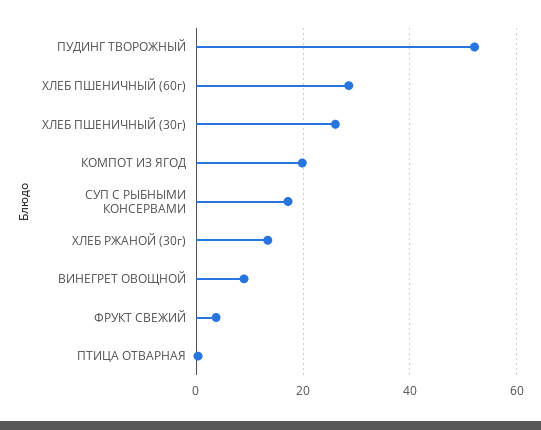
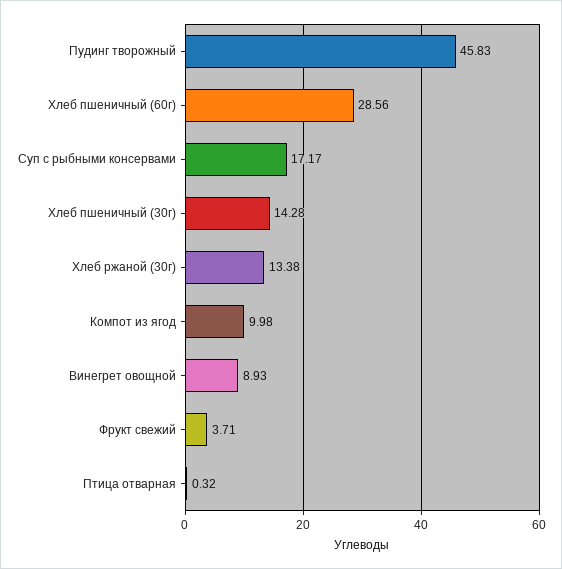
  {
-   "ПУДИНГ ТВОРОЖНЫЙ": 52,
+   "ПУДИНГ ТВОРОЖНЫЙ": 45.83,
    "ХЛЕБ ПШЕНИЧНЫЙ (60г)": 28.56,
-   "ХЛЕБ ПШЕНИЧНЫЙ (30г)": 26,
+   "ХЛЕБ ПШЕНИЧНЫЙ (30г)": 14.28,
-   "КОМПОТ ИЗ ЯГОД": 20,
+   "КОМПОТ ИЗ ЯГОД": 9.98,
    "СУП С РЫБНЫМИ КОНСЕРВАМИ": 17.17,
    "ХЛЕБ РЖАНОЙ (30г)": 13.38,
    "ВИНЕГРЕТ ОВОЩНОЙ": 8.93,
    "ФРУКТ СВЕЖИЙ": 3.71,
    "ПТИЦА ОТВАРНАЯ": 0.32
  }

